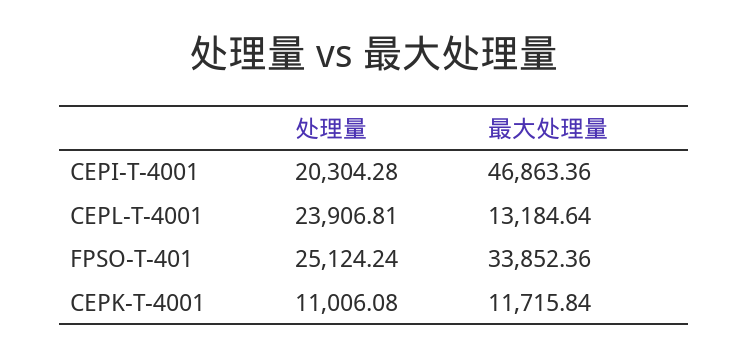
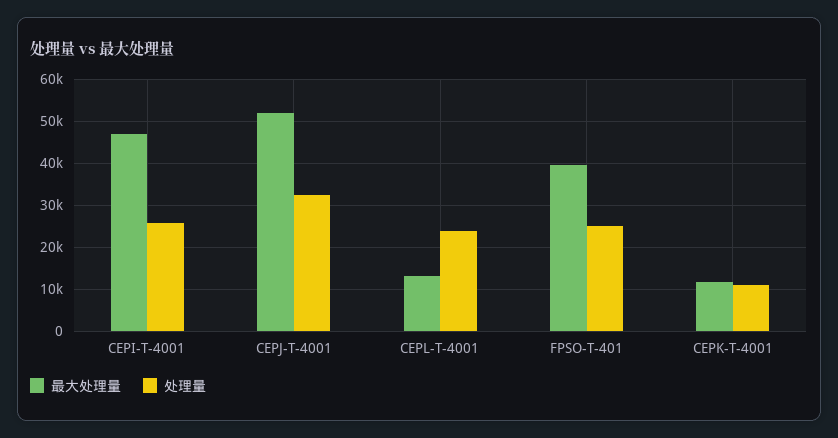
  {
    "处理量": {
-     "CEPI-T-4001": 20304.28,
+     "CEPI-T-4001": 26000,
      "CEPL-T-4001": 23906.81,
      "FPSO-T-401": 25124.24,
-     "CEPK-T-4001": 11006.08
+     "CEPK-T-4001": 11006.08,
+     "CEPJ-T-4001": 32000
    },
    "最大处理量": {
      "CEPI-T-4001": 46863.36,
      "CEPL-T-4001": 13184.64,
-     "FPSO-T-401": 33852.36,
+     "FPSO-T-401": 40000,
-     "CEPK-T-4001": 11715.84
+     "CEPK-T-4001": 11715.84,
+     "CEPJ-T-4001": 52000
    }
  }

